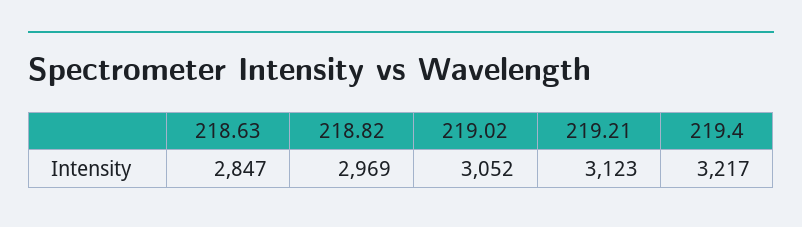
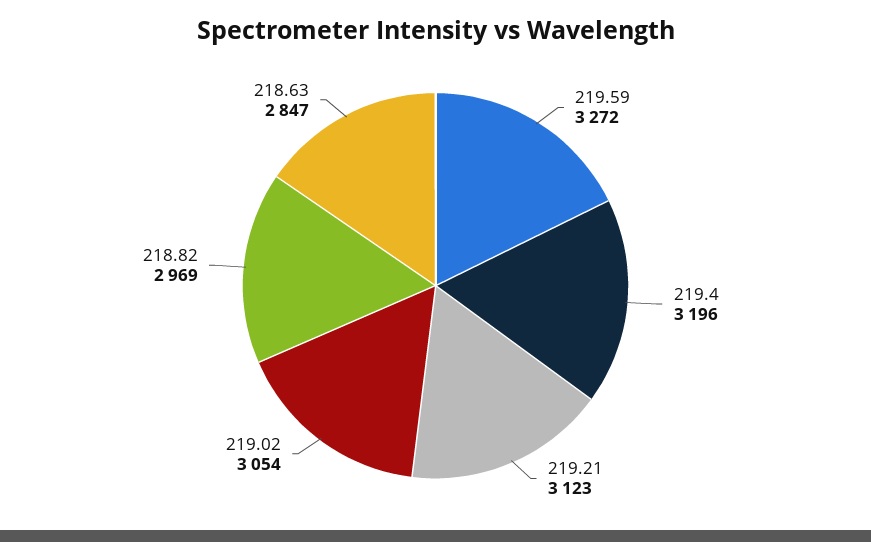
  {
    "218.63": 2847,
    "218.82": 2969,
-   "219.02": 3052,
+   "219.02": 3054,
    "219.21": 3123,
-   "219.4": 3217
+   "219.4": 3196,
+   "219.59": 3272
  }

